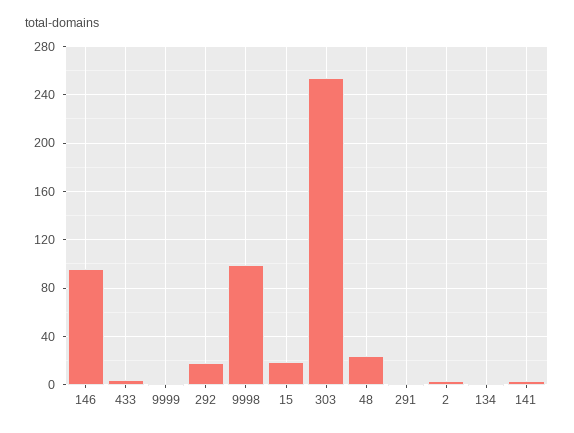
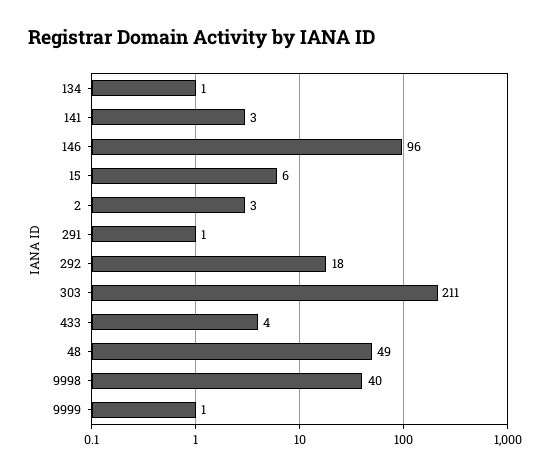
  {
    "146": 96,
    "433": 4,
    "9999": 1,
    "292": 18,
-   "9998": 100,
+   "9998": 40,
-   "15": 20,
+   "15": 6,
-   "303": 255,
+   "303": 211,
-   "48": 25,
+   "48": 49,
    "291": 1,
    "2": 3,
    "134": 1,
    "141": 3
  }

